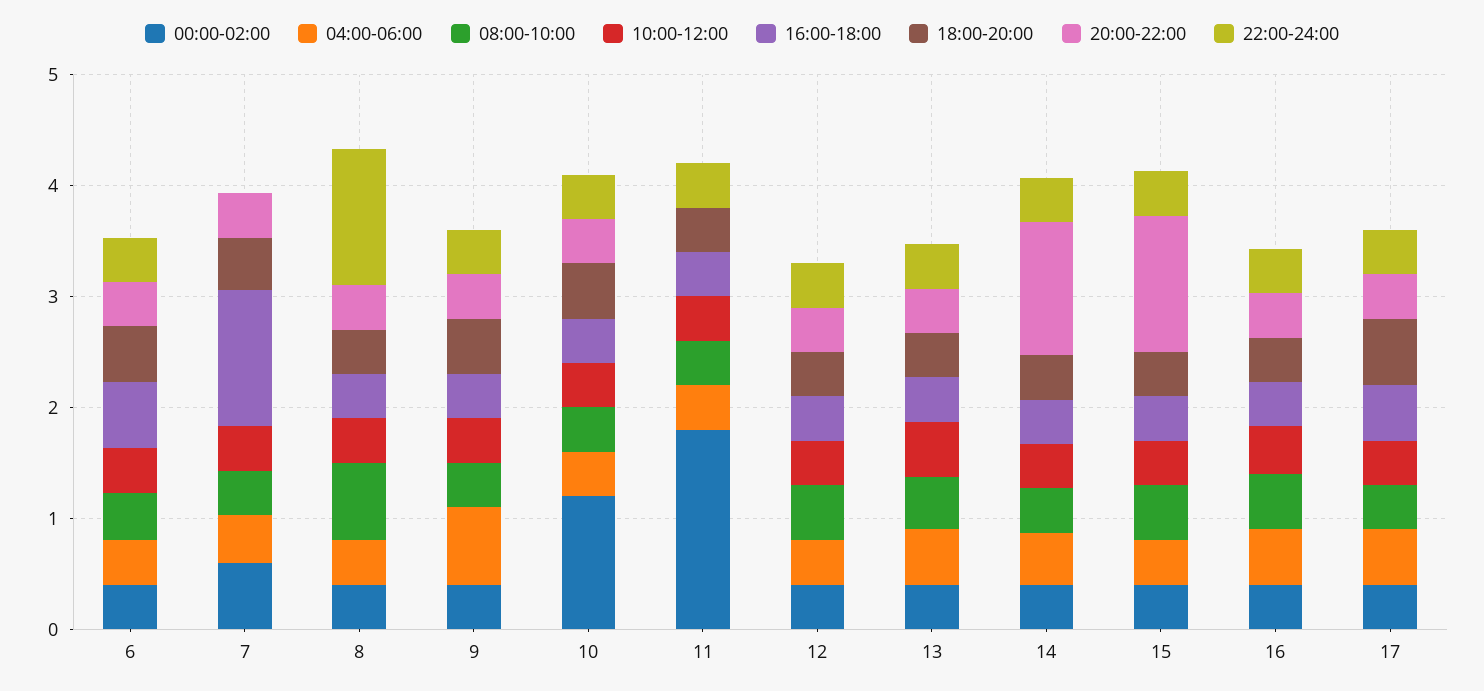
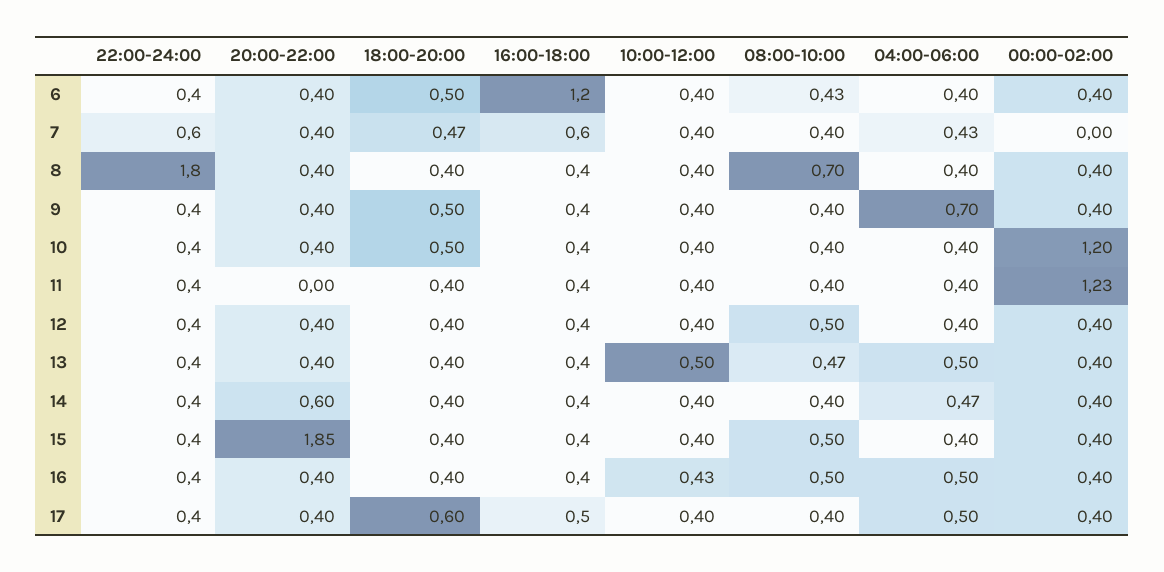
  {
    "00:00-02:00": {
      "6": 0.4,
-     "7": 0.6,
+     "7": 0,
      "8": 0.4,
      "9": 0.4,
      "10": 1.2,
-     "11": 1.8,
+     "11": 1.23,
      "12": 0.4,
      "13": 0.4,
      "14": 0.4,
      "15": 0.4,
      "16": 0.4,
      "17": 0.4
    },
    "04:00-06:00": {
      "6": 0.4,
      "7": 0.43,
      "8": 0.4,
      "9": 0.7,
      "10": 0.4,
      "11": 0.4,
      "12": 0.4,
      "13": 0.5,
      "14": 0.47,
      "15": 0.4,
      "16": 0.5,
      "17": 0.5
    },
    "08:00-10:00": {
      "6": 0.43,
      "7": 0.4,
      "8": 0.7,
      "9": 0.4,
      "10": 0.4,
      "11": 0.4,
      "12": 0.5,
      "13": 0.47,
      "14": 0.4,
      "15": 0.5,
      "16": 0.5,
      "17": 0.4
    },
    "10:00-12:00": {
      "6": 0.4,
      "7": 0.4,
      "8": 0.4,
      "9": 0.4,
      "10": 0.4,
      "11": 0.4,
      "12": 0.4,
      "13": 0.5,
      "14": 0.4,
      "15": 0.4,
      "16": 0.43,
      "17": 0.4
    },
    "16:00-18:00": {
-     "6": 0.6,
+     "6": 1.2,
-     "7": 1.2,
+     "7": 0.6,
      "8": 0.4,
      "9": 0.4,
      "10": 0.4,
      "11": 0.4,
      "12": 0.4,
      "13": 0.4,
      "14": 0.4,
      "15": 0.4,
      "16": 0.4,
      "17": 0.5
    },
    "18:00-20:00": {
      "6": 0.5,
      "7": 0.47,
      "8": 0.4,
      "9": 0.5,
      "10": 0.5,
      "11": 0.4,
      "12": 0.4,
      "13": 0.4,
      "14": 0.4,
      "15": 0.4,
      "16": 0.4,
      "17": 0.6
    },
    "20:00-22:00": {
      "6": 0.4,
      "7": 0.4,
      "8": 0.4,
      "9": 0.4,
      "10": 0.4,
      "11": 0,
      "12": 0.4,
      "13": 0.4,
-     "14": 1.2,
+     "14": 0.6,
-     "15": 1.2,
+     "15": 1.85,
      "16": 0.4,
      "17": 0.4
    },
    "22:00-24:00": {
      "6": 0.4,
-     "7": 0,
+     "7": 0.6,
-     "8": 1.2,
+     "8": 1.8,
      "9": 0.4,
      "10": 0.4,
      "11": 0.4,
      "12": 0.4,
      "13": 0.4,
      "14": 0.4,
      "15": 0.4,
      "16": 0.4,
      "17": 0.4
    }
  }

